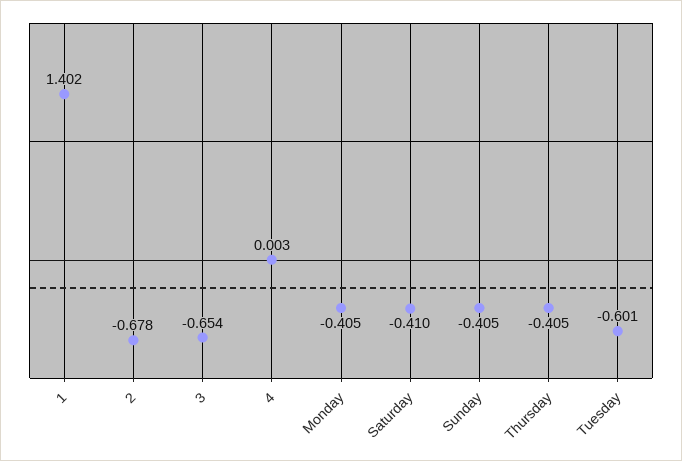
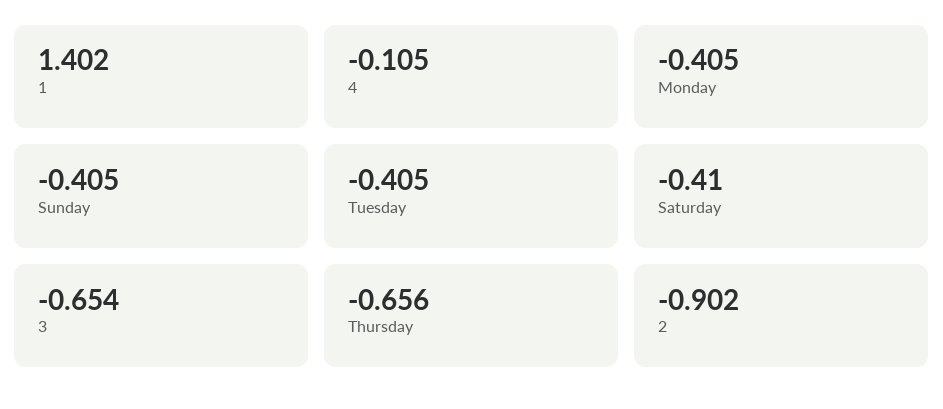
  {
    "1": 1.402,
-   "2": -0.678,
+   "2": -0.902,
    "3": -0.654,
-   "4": 0.003,
+   "4": -0.105,
    "Monday": -0.405,
    "Saturday": -0.41,
    "Sunday": -0.405,
-   "Thursday": -0.405,
+   "Thursday": -0.656,
-   "Tuesday": -0.601
+   "Tuesday": -0.405
  }

